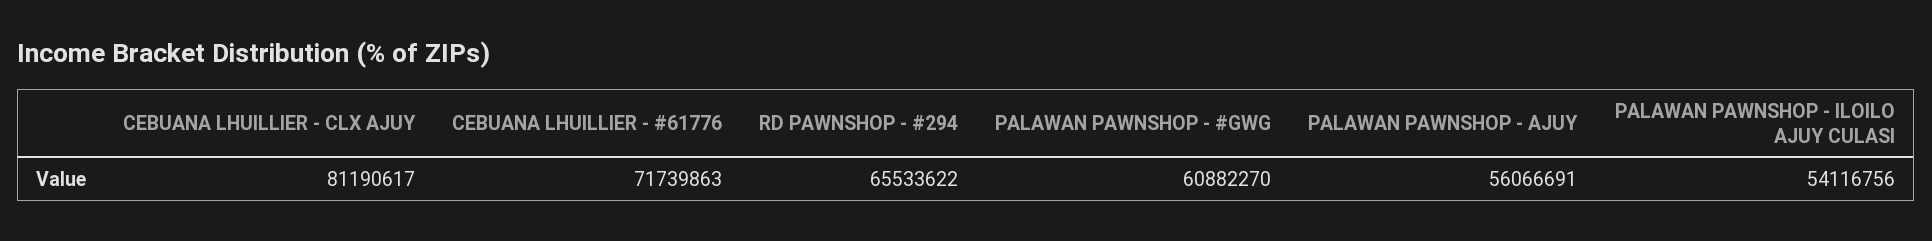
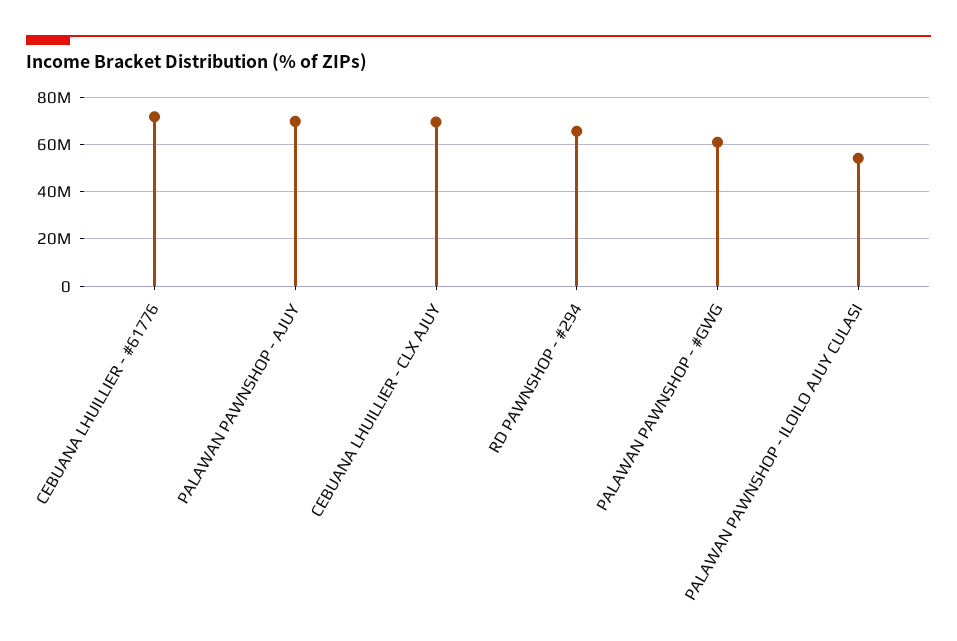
  {
-   "CEBUANA LHUILLIER - CLX AJUY": 81190617,
+   "CEBUANA LHUILLIER - CLX AJUY": 70000000,
    "CEBUANA LHUILLIER - #61776": 71739863,
    "RD PAWNSHOP - #294": 65533622,
    "PALAWAN PAWNSHOP - #GWG": 60882270,
-   "PALAWAN PAWNSHOP - AJUY": 56066691,
+   "PALAWAN PAWNSHOP - AJUY": 70000000,
    "PALAWAN PAWNSHOP - ILOILO AJUY CULASI": 54116756
  }

